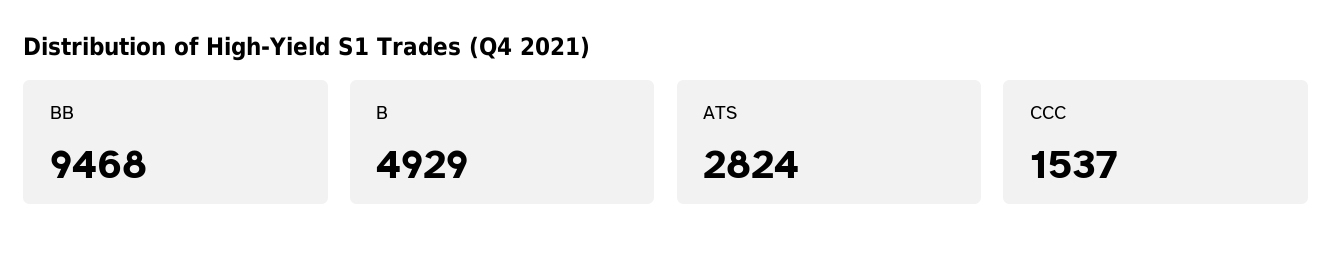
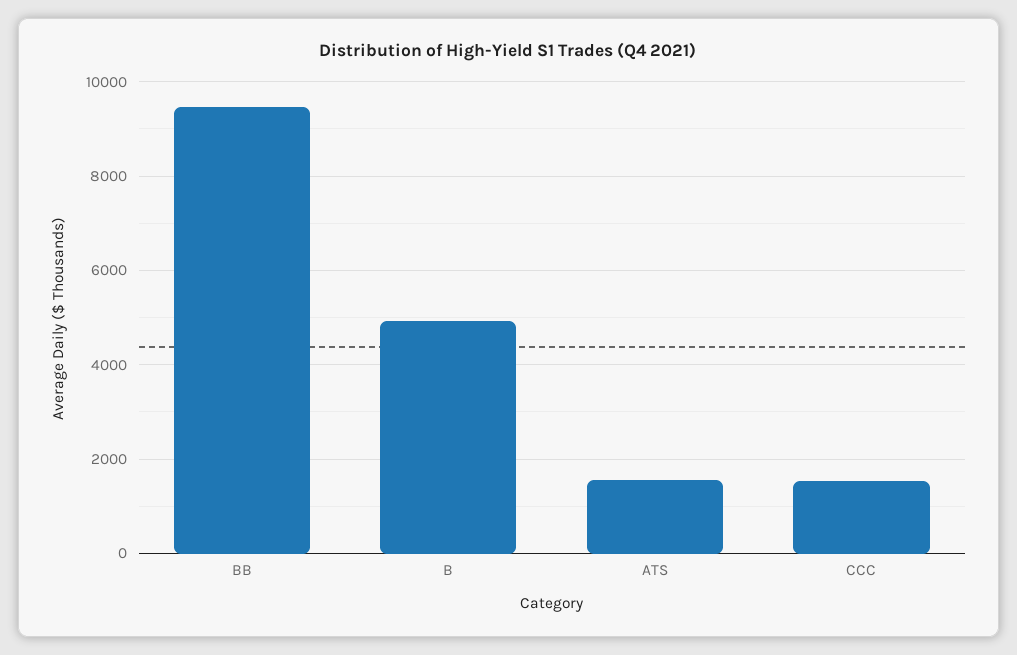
  {
    "BB": 9468,
    "B": 4929,
-   "ATS": 2824,
+   "ATS": 1600,
    "CCC": 1537
  }

